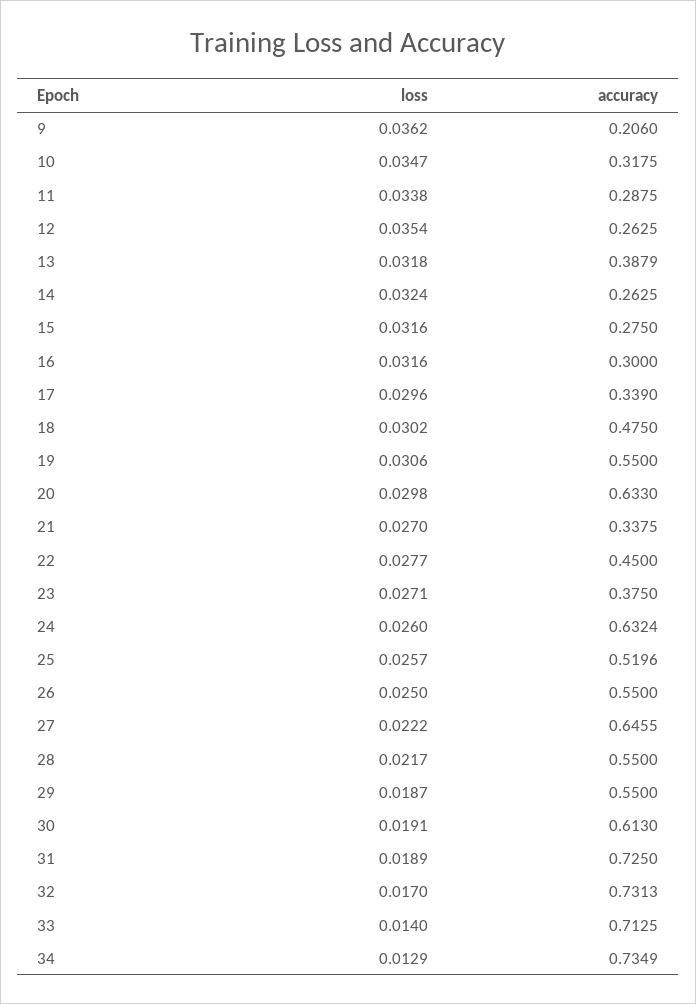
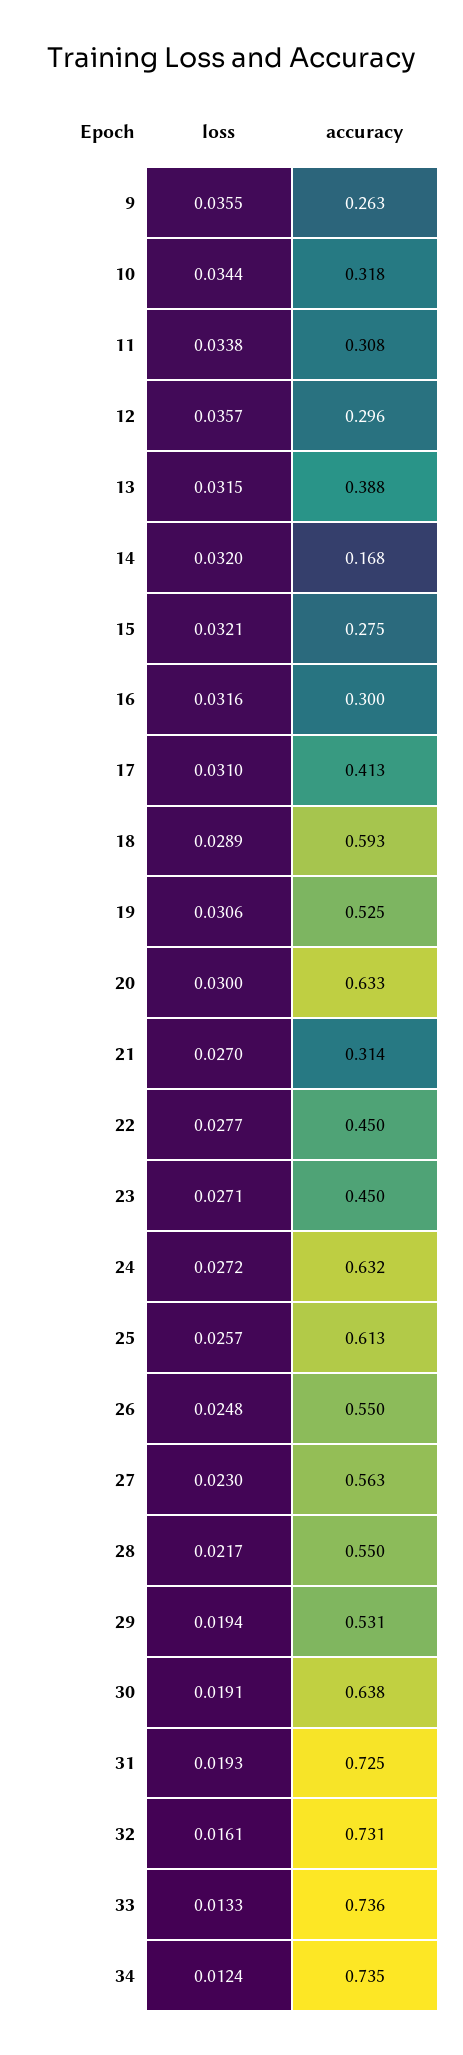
  {
    "loss": {
-     "9": 0.0362,
+     "9": 0.0355,
-     "10": 0.0347,
+     "10": 0.0344,
      "11": 0.0338,
-     "12": 0.0354,
+     "12": 0.0357,
-     "13": 0.0318,
+     "13": 0.0315,
-     "14": 0.0324,
+     "14": 0.032,
-     "15": 0.0316,
+     "15": 0.0321,
      "16": 0.0316,
-     "17": 0.0296,
+     "17": 0.031,
-     "18": 0.0302,
+     "18": 0.0289,
      "19": 0.0306,
-     "20": 0.0298,
+     "20": 0.03,
      "21": 0.027,
      "22": 0.0277,
      "23": 0.0271,
-     "24": 0.026,
+     "24": 0.0272,
      "25": 0.0257,
-     "26": 0.025,
+     "26": 0.0248,
-     "27": 0.0222,
+     "27": 0.023,
      "28": 0.0217,
-     "29": 0.0187,
+     "29": 0.0194,
      "30": 0.0191,
-     "31": 0.0189,
+     "31": 0.0193,
-     "32": 0.017,
+     "32": 0.0161,
-     "33": 0.014,
+     "33": 0.0133,
-     "34": 0.0129
+     "34": 0.0124
    },
    "accuracy": {
-     "9": 0.206,
+     "9": 0.263,
      "10": 0.3175,
-     "11": 0.2875,
+     "11": 0.308,
-     "12": 0.2625,
+     "12": 0.296,
      "13": 0.3879,
-     "14": 0.2625,
+     "14": 0.168,
      "15": 0.275,
      "16": 0.3,
-     "17": 0.339,
+     "17": 0.413,
-     "18": 0.475,
+     "18": 0.593,
-     "19": 0.55,
+     "19": 0.525,
      "20": 0.633,
-     "21": 0.3375,
+     "21": 0.314,
      "22": 0.45,
-     "23": 0.375,
+     "23": 0.45,
      "24": 0.6324,
-     "25": 0.5196,
+     "25": 0.613,
      "26": 0.55,
-     "27": 0.6455,
+     "27": 0.563,
      "28": 0.55,
-     "29": 0.55,
+     "29": 0.531,
-     "30": 0.613,
+     "30": 0.638,
      "31": 0.725,
      "32": 0.7313,
-     "33": 0.7125,
+     "33": 0.736,
      "34": 0.7349
    }
  }

